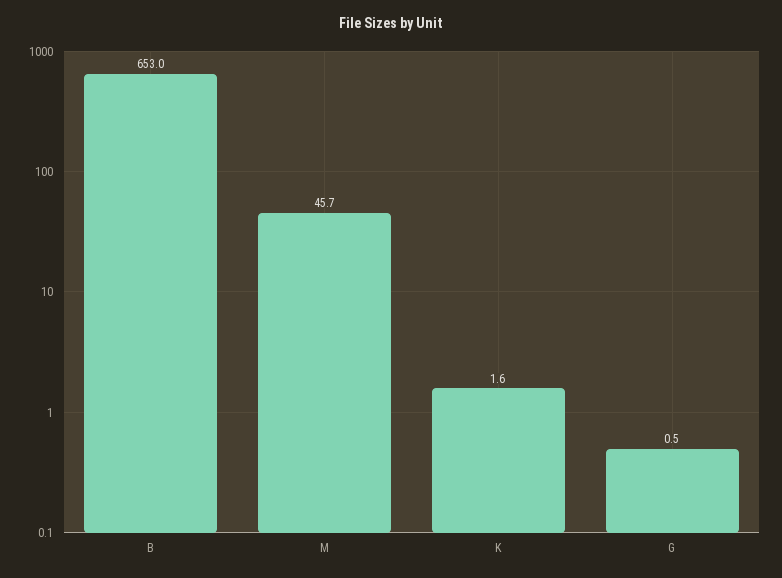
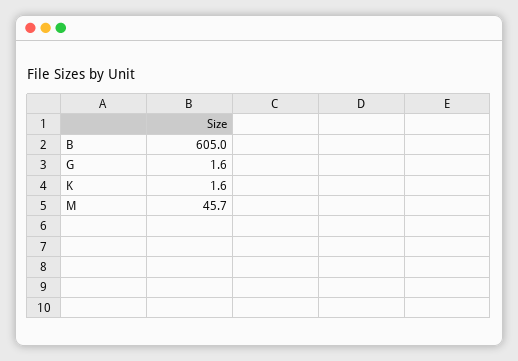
  {
-   "B": 653,
+   "B": 605,
    "M": 45.7,
    "K": 1.6,
-   "G": 0.5
+   "G": 1.6
  }

